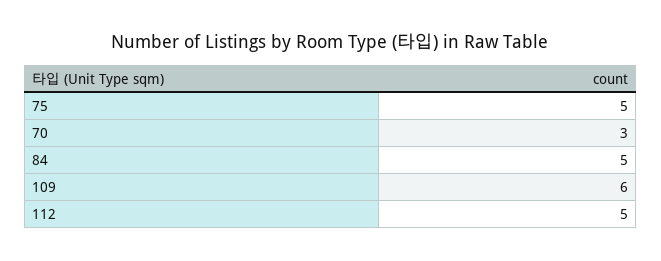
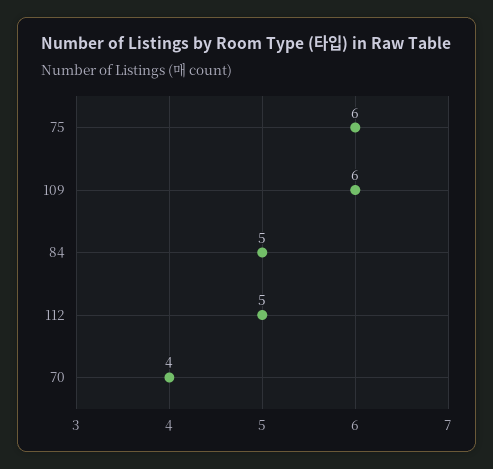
  {
-   "75": 5,
+   "75": 6,
-   "70": 3,
+   "70": 4,
    "84": 5,
    "109": 6,
    "112": 5
  }

